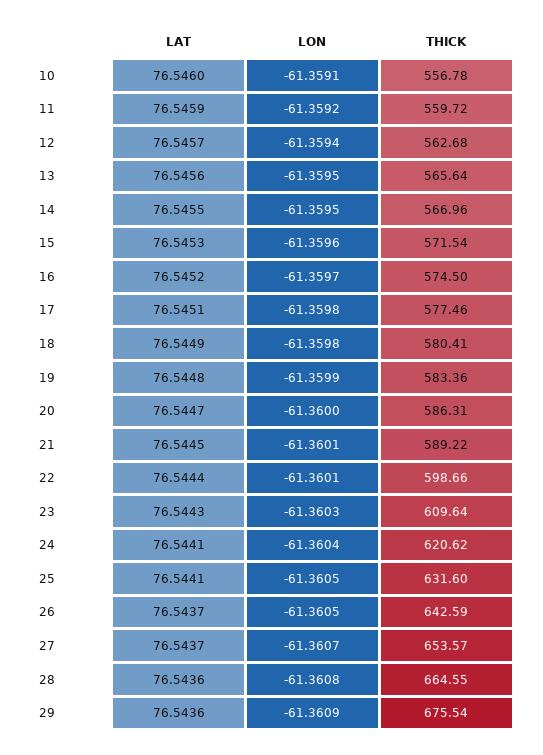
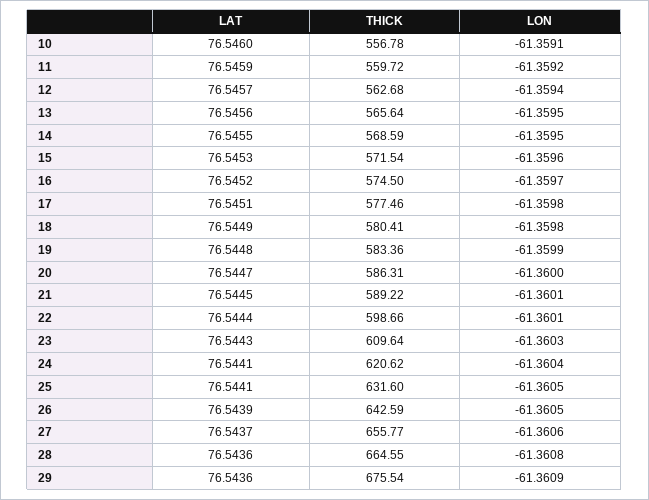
  {
    "LAT": {
      "10": 76.546,
      "11": 76.5459,
      "12": 76.5457,
      "13": 76.5456,
      "14": 76.5455,
      "15": 76.5453,
      "16": 76.5452,
      "17": 76.5451,
      "18": 76.5449,
      "19": 76.5448,
      "20": 76.5447,
      "21": 76.5445,
      "22": 76.5444,
      "23": 76.5443,
      "24": 76.5441,
      "25": 76.5441,
-     "26": 76.5437,
+     "26": 76.5439,
      "27": 76.5437,
      "28": 76.5436,
      "29": 76.5436
    },
    "LON": {
      "10": -61.3591,
      "11": -61.3592,
      "12": -61.3594,
      "13": -61.3595,
      "14": -61.3595,
      "15": -61.3596,
      "16": -61.3597,
      "17": -61.3598,
      "18": -61.3598,
      "19": -61.3599,
      "20": -61.36,
      "21": -61.3601,
      "22": -61.3601,
      "23": -61.3603,
      "24": -61.3604,
      "25": -61.3605,
      "26": -61.3605,
-     "27": -61.3607,
+     "27": -61.3606,
      "28": -61.3608,
      "29": -61.3609
    },
    "THICK": {
      "10": 556.78,
      "11": 559.72,
      "12": 562.68,
      "13": 565.64,
-     "14": 566.96,
+     "14": 568.59,
      "15": 571.54,
      "16": 574.5,
      "17": 577.46,
      "18": 580.41,
      "19": 583.36,
      "20": 586.31,
      "21": 589.22,
      "22": 598.66,
      "23": 609.64,
      "24": 620.62,
      "25": 631.6,
      "26": 642.59,
-     "27": 653.57,
+     "27": 655.77,
      "28": 664.55,
      "29": 675.54
    }
  }

